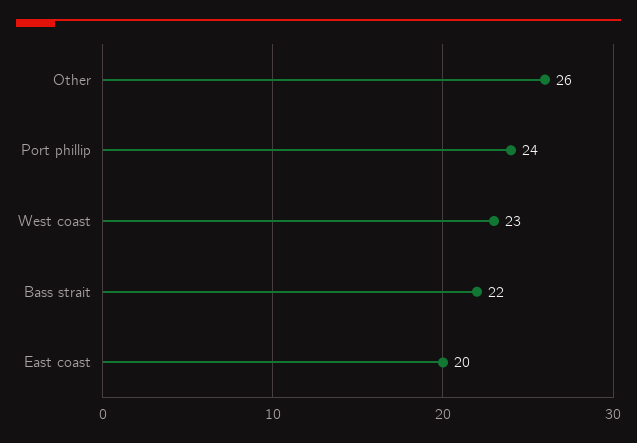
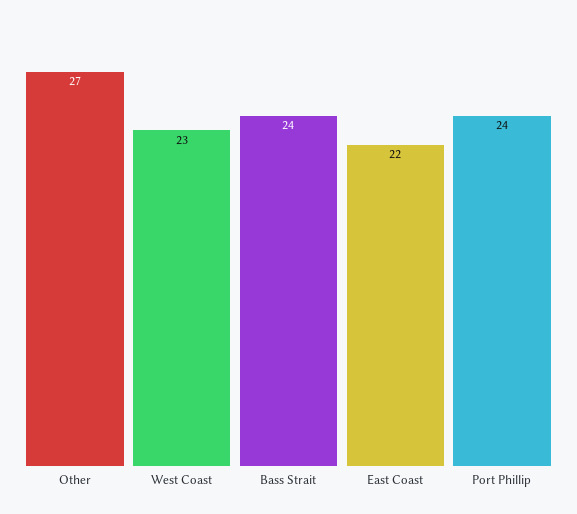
  {
-   "Other": 26,
+   "Other": 27,
    "Port phillip": 24,
    "West coast": 23,
-   "Bass strait": 22,
+   "Bass strait": 24,
-   "East coast": 20
+   "East coast": 22
  }

